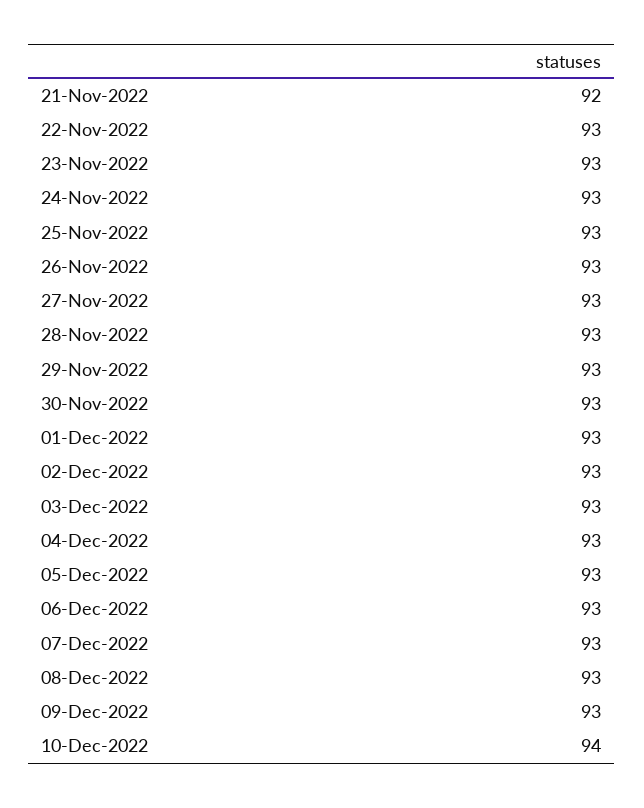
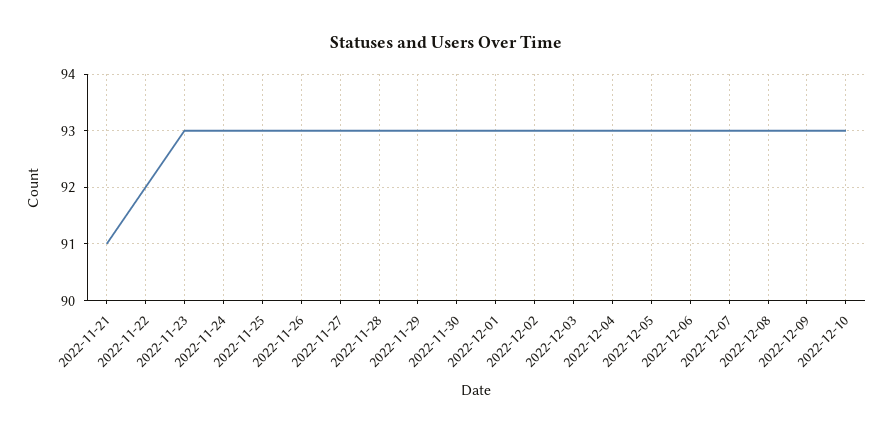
  {
-   "21-Nov-2022": 92,
+   "21-Nov-2022": 91,
-   "22-Nov-2022": 93,
+   "22-Nov-2022": 92,
    "23-Nov-2022": 93,
    "24-Nov-2022": 93,
    "25-Nov-2022": 93,
    "26-Nov-2022": 93,
    "27-Nov-2022": 93,
    "28-Nov-2022": 93,
    "29-Nov-2022": 93,
    "30-Nov-2022": 93,
    "01-Dec-2022": 93,
    "02-Dec-2022": 93,
    "03-Dec-2022": 93,
    "04-Dec-2022": 93,
    "05-Dec-2022": 93,
    "06-Dec-2022": 93,
    "07-Dec-2022": 93,
    "08-Dec-2022": 93,
    "09-Dec-2022": 93,
-   "10-Dec-2022": 94
+   "10-Dec-2022": 93
  }

